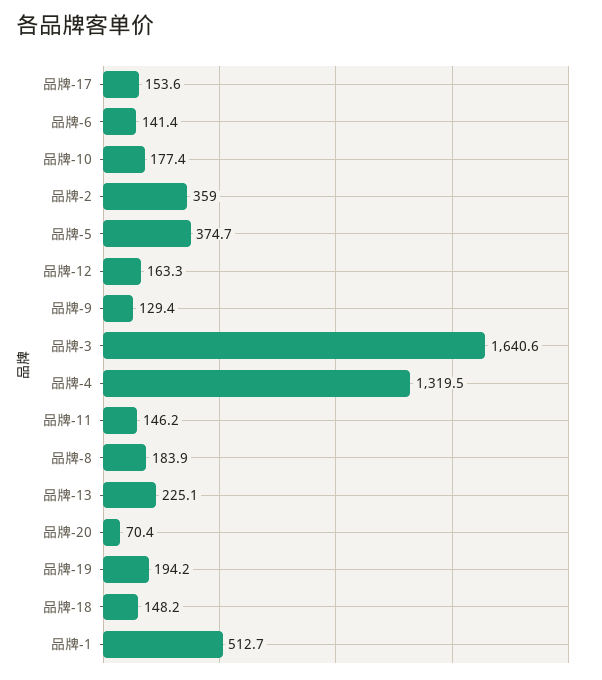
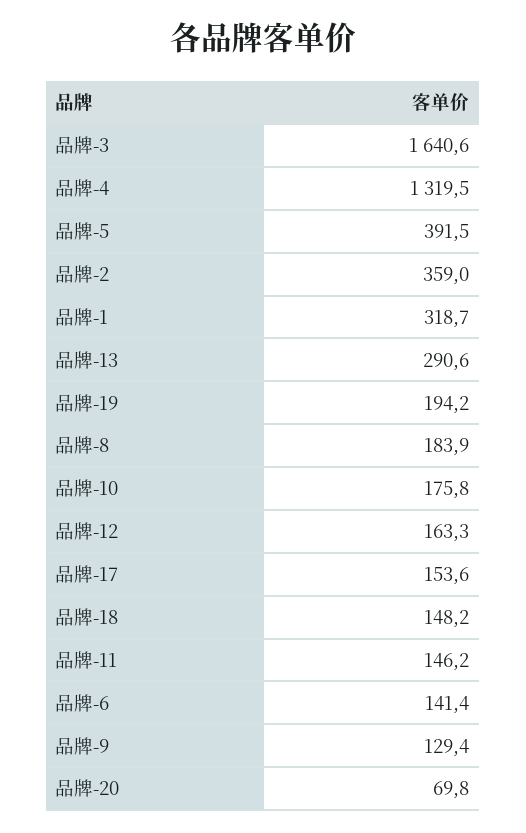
  {
    "品牌-17": 153.6,
    "品牌-6": 141.4,
-   "品牌-10": 177.4,
+   "品牌-10": 175.8,
    "品牌-2": 359,
-   "品牌-5": 374.7,
+   "品牌-5": 391.5,
    "品牌-12": 163.3,
    "品牌-9": 129.4,
    "品牌-3": 1640.6,
    "品牌-4": 1319.5,
    "品牌-11": 146.2,
    "品牌-8": 183.9,
-   "品牌-13": 225.1,
+   "品牌-13": 290.6,
-   "品牌-20": 70.4,
+   "品牌-20": 69.8,
    "品牌-19": 194.2,
    "品牌-18": 148.2,
-   "品牌-1": 512.7
+   "品牌-1": 318.7
  }

